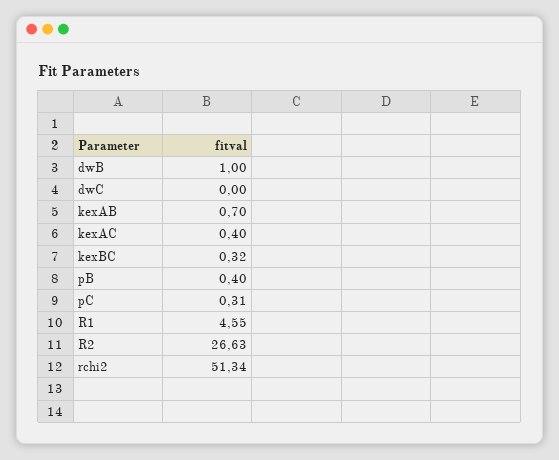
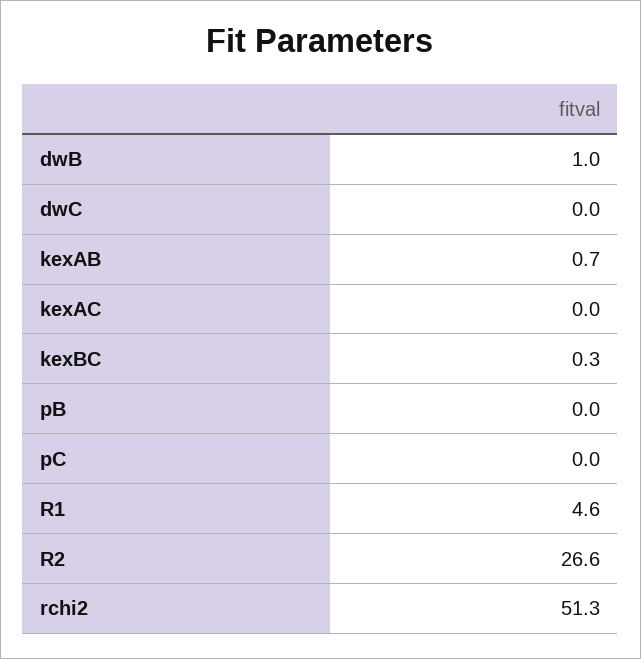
  {
    "dwB": 1,
    "dwC": 0,
    "kexAB": 0.7,
-   "kexAC": 0.4,
+   "kexAC": 0,
    "kexBC": 0.32,
-   "pB": 0.4,
+   "pB": 0,
-   "pC": 0.31,
+   "pC": 0,
    "R1": 4.55,
    "R2": 26.63,
    "rchi2": 51.34
  }

